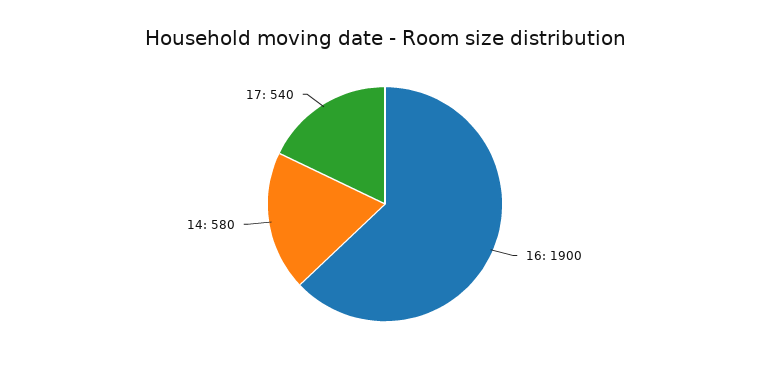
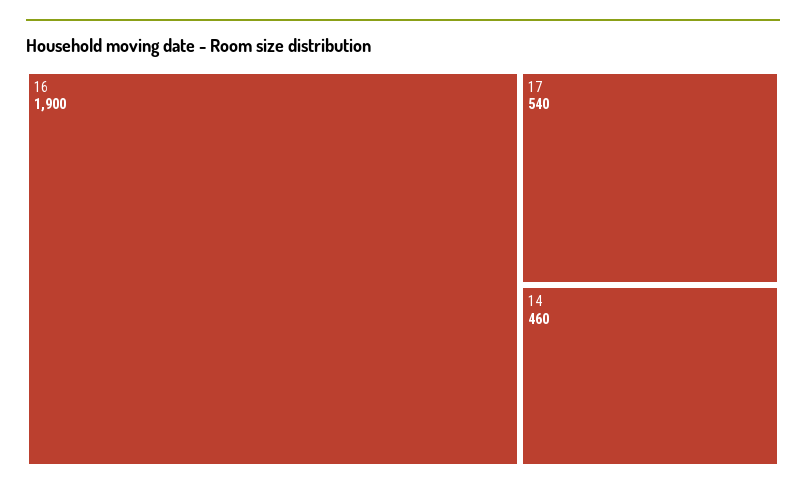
  {
    "16": 1900,
-   "14": 580,
+   "14": 460,
    "17": 540
  }

